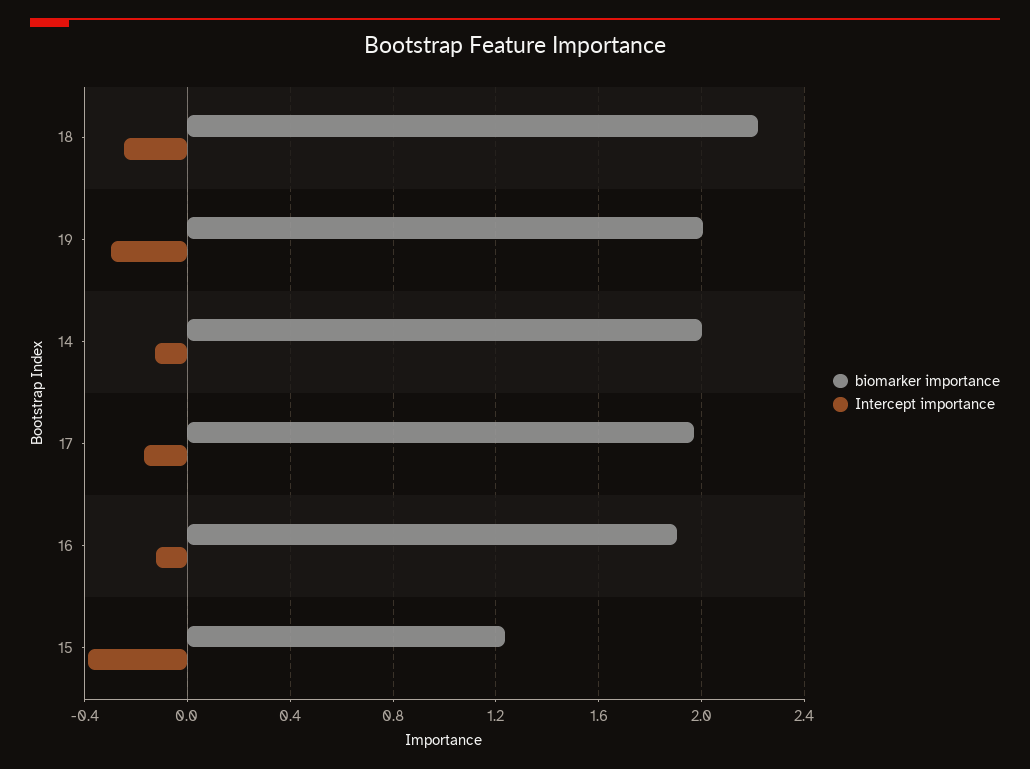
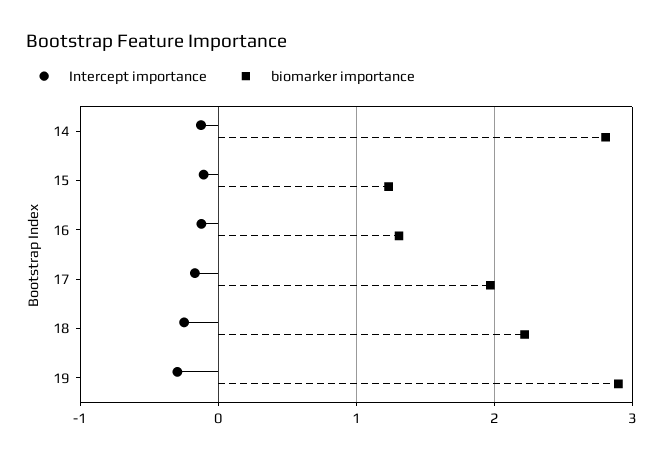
  {
    "biomarker importance": {
      "18": 2.2,
-     "19": 2,
+     "19": 2.9,
-     "14": 2,
+     "14": 2.8,
      "17": 1.95,
-     "16": 1.9,
+     "16": 1.3,
      "15": 1.25
    },
    "Intercept importance": {
      "18": -0.25,
      "19": -0.3,
      "14": -0.15,
      "17": -0.15,
      "16": -0.1,
-     "15": -0.4
+     "15": -0.1
    }
  }

